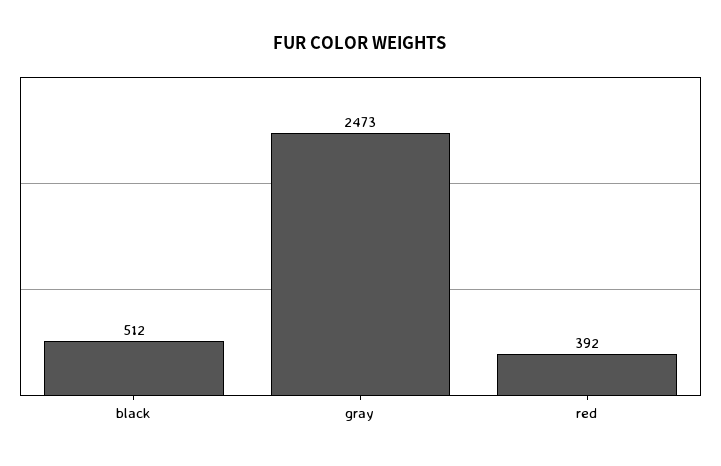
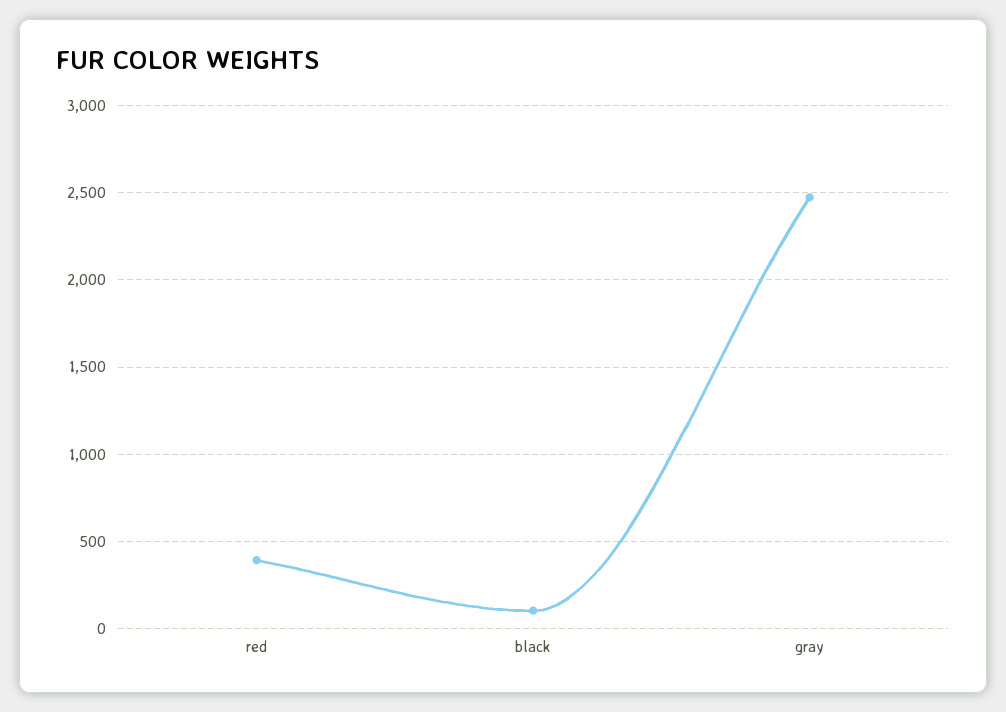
  {
-   "black": 512,
+   "black": 100,
    "gray": 2473,
    "red": 392
  }

